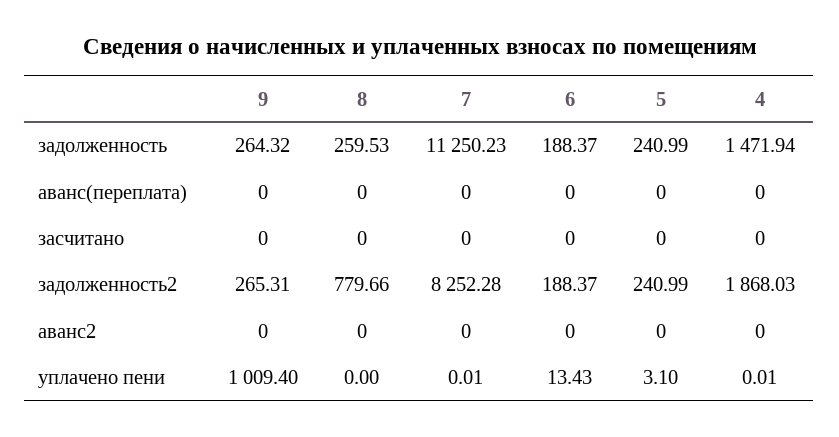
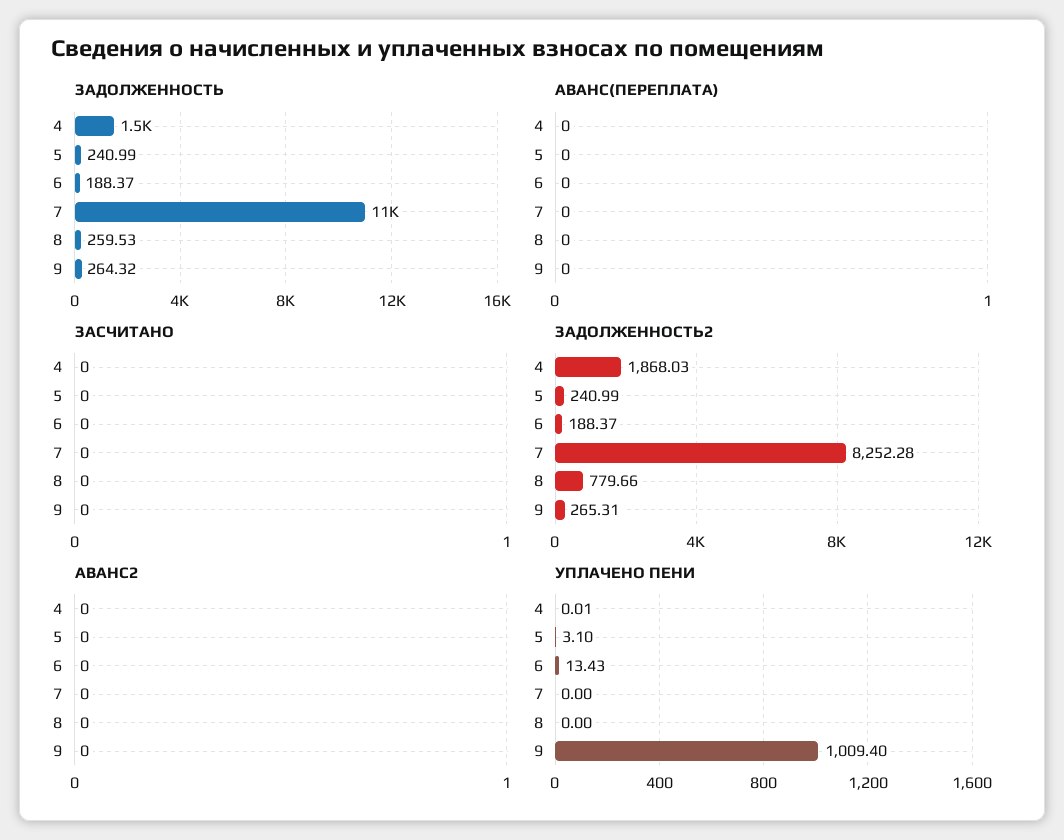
  {
    "задолженность": {
      "9": 264.32,
      "8": 259.53,
      "7": 11250.23,
      "6": 188.37,
      "5": 240.99,
      "4": 1471.94
    },
    "аванс(переплата)": {
      "9": 0,
      "8": 0,
      "7": 0,
      "6": 0,
      "5": 0,
      "4": 0
    },
    "засчитано": {
      "9": 0,
      "8": 0,
      "7": 0,
      "6": 0,
      "5": 0,
      "4": 0
    },
    "задолженность2": {
      "9": 265.31,
      "8": 779.66,
      "7": 8252.28,
      "6": 188.37,
      "5": 240.99,
      "4": 1868.03
    },
    "аванс2": {
      "9": 0,
      "8": 0,
      "7": 0,
      "6": 0,
      "5": 0,
      "4": 0
    },
    "уплачено пени": {
      "9": 1009.4,
      "8": 0,
-     "7": 0.01,
+     "7": 0,
      "6": 13.43,
      "5": 3.1,
      "4": 0.01
    }
  }

